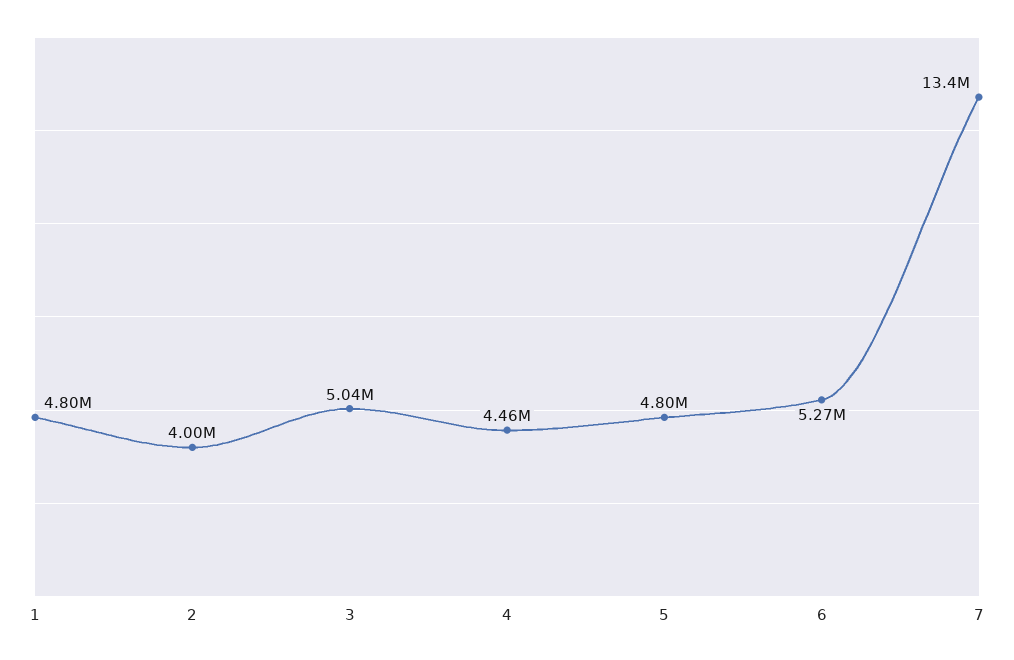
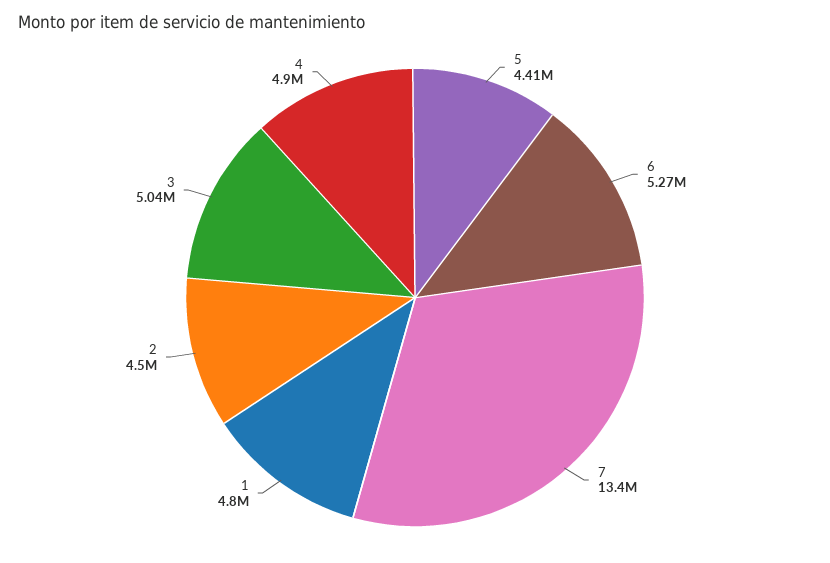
  {
    "1": 4800000,
-   "2": 4000000,
+   "2": 4500000,
    "3": 5040000,
-   "4": 4460000,
+   "4": 4900000,
-   "5": 4800000,
+   "5": 4410000,
    "6": 5270000,
    "7": 13400000
  }

